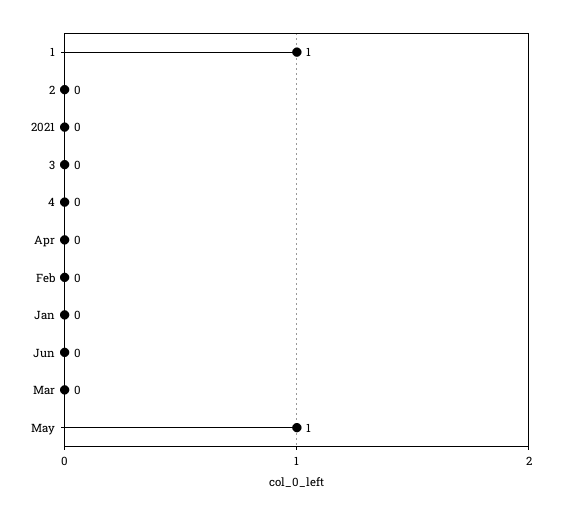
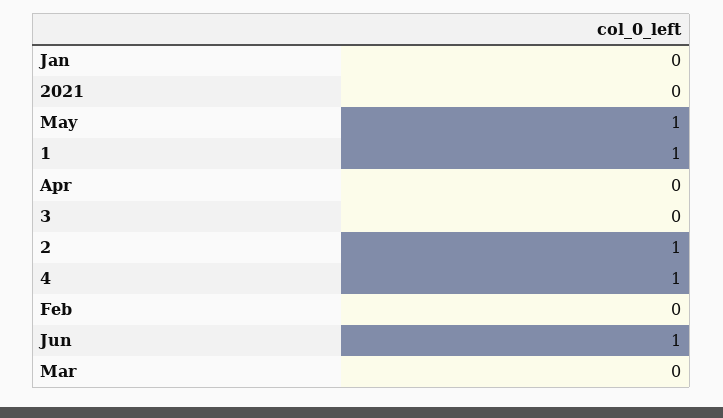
  {
    "1": 1,
-   "2": 0,
+   "2": 1,
    "2021": 0,
    "3": 0,
-   "4": 0,
+   "4": 1,
    "Apr": 0,
    "Feb": 0,
    "Jan": 0,
-   "Jun": 0,
+   "Jun": 1,
    "Mar": 0,
    "May": 1
  }

